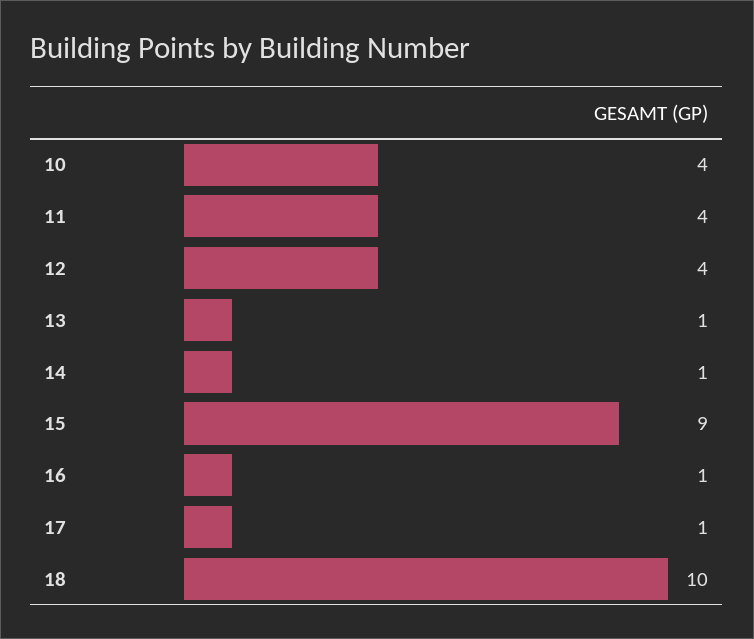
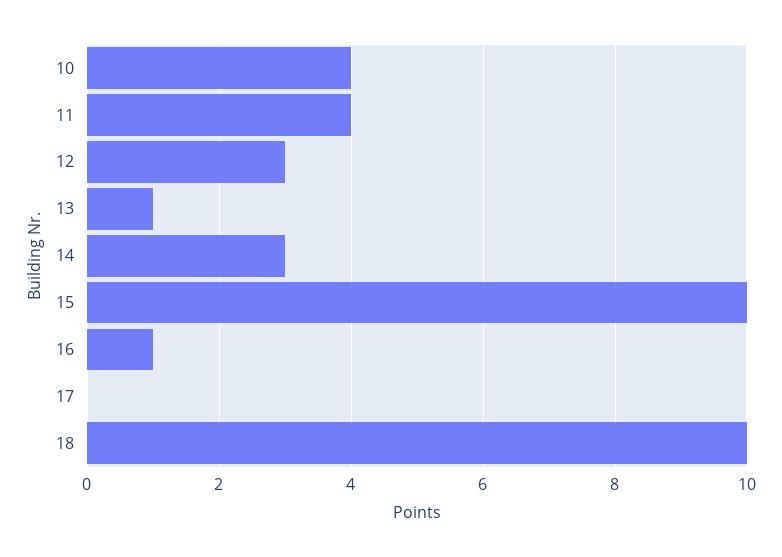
  {
    "10": 4,
    "11": 4,
-   "12": 4,
+   "12": 3,
    "13": 1,
-   "14": 1,
+   "14": 3,
-   "15": 9,
+   "15": 10,
    "16": 1,
-   "17": 1,
+   "17": 0,
    "18": 10
  }

